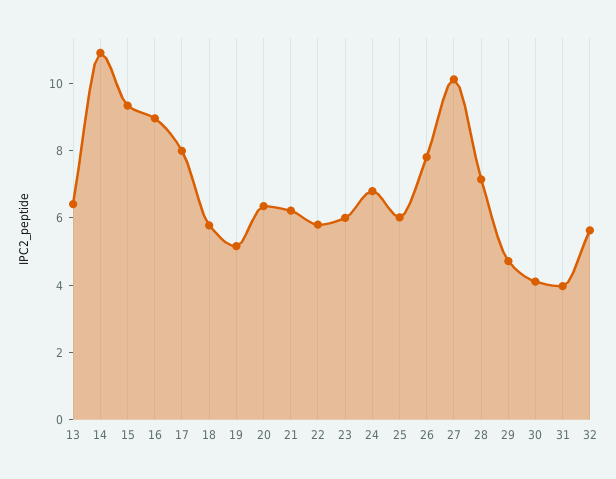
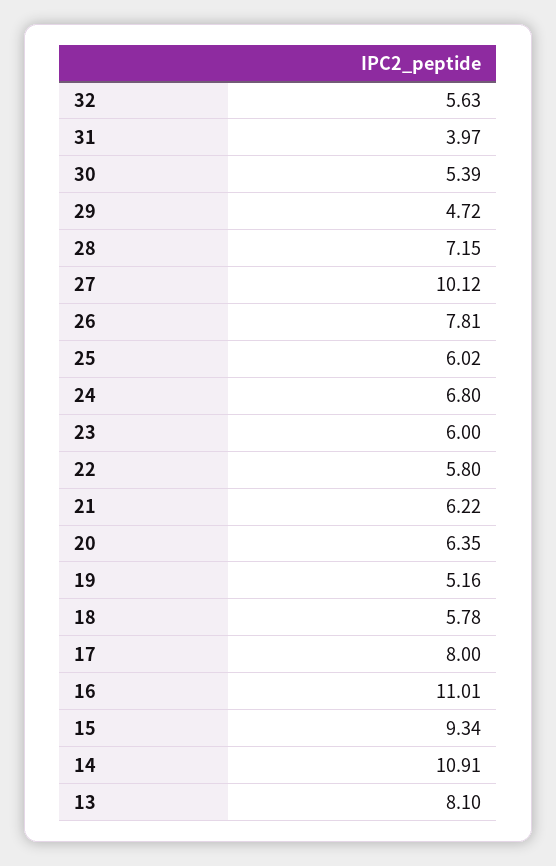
  {
-   "13": 6.5,
+   "13": 8.1,
    "14": 10.91,
    "15": 9.34,
-   "16": 9,
+   "16": 11.01,
    "17": 8,
    "18": 5.78,
    "19": 5.16,
    "20": 6.35,
    "21": 6.22,
    "22": 5.8,
    "23": 6,
    "24": 6.8,
    "25": 6.02,
    "26": 7.81,
    "27": 10.12,
    "28": 7.15,
    "29": 4.72,
-   "30": 4,
+   "30": 5.39,
    "31": 3.97,
    "32": 5.63
  }

